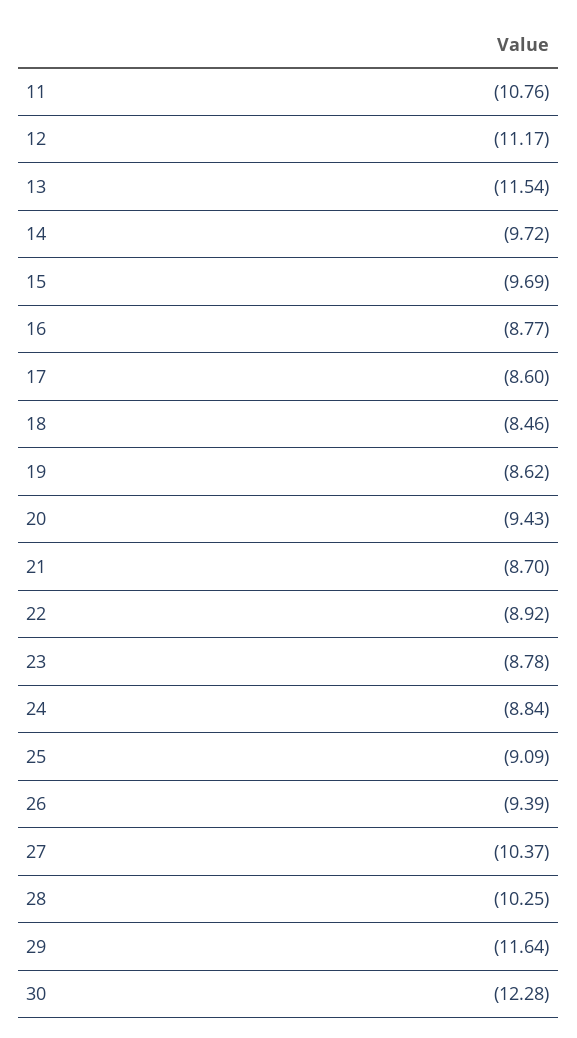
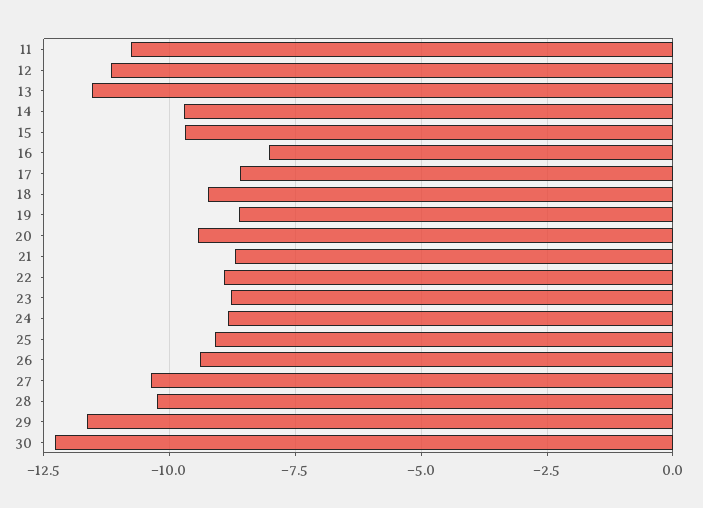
  {
    "11": -10.76,
    "12": -11.17,
    "13": -11.54,
    "14": -9.72,
    "15": -9.69,
-   "16": -8.77,
+   "16": -8,
    "17": -8.6,
-   "18": -8.46,
+   "18": -9.25,
    "19": -8.62,
    "20": -9.43,
    "21": -8.7,
    "22": -8.92,
    "23": -8.78,
    "24": -8.84,
    "25": -9.09,
    "26": -9.39,
    "27": -10.37,
    "28": -10.25,
    "29": -11.64,
    "30": -12.28
  }

